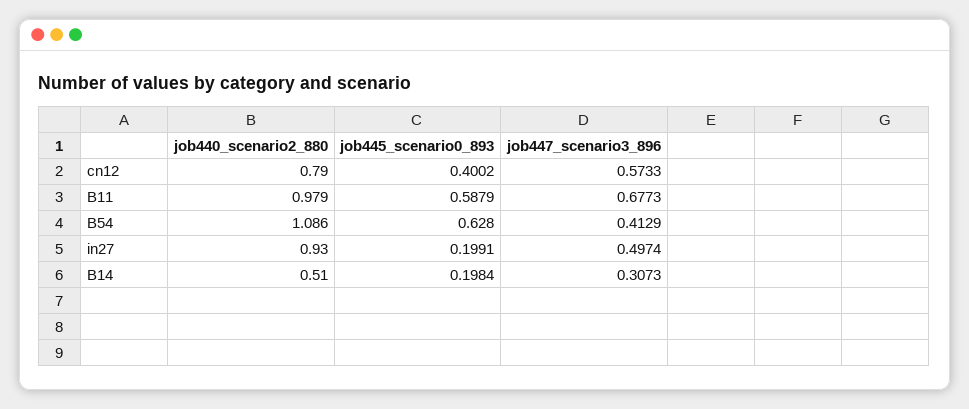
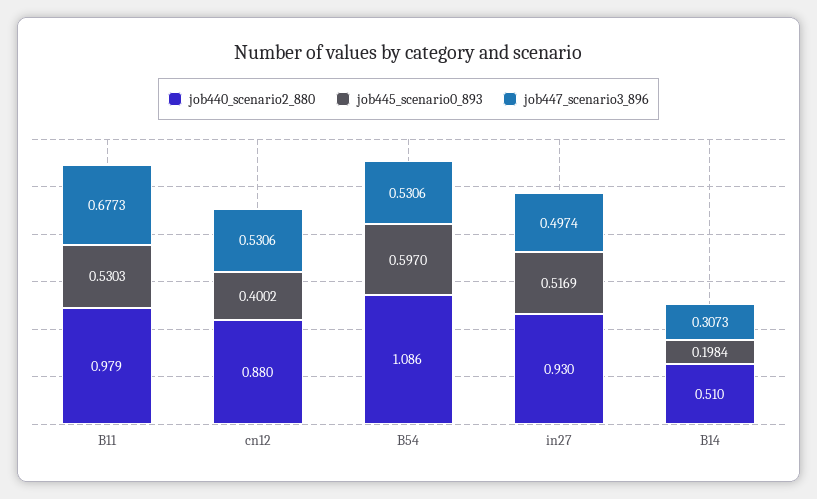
  {
    "job440_scenario2_880": {
-     "cn12": 0.79,
+     "cn12": 0.88,
      "B11": 0.979,
      "B54": 1.086,
      "in27": 0.93,
      "B14": 0.51
    },
    "job445_scenario0_893": {
      "cn12": 0.4002,
-     "B11": 0.5879,
+     "B11": 0.5303,
-     "B54": 0.628,
+     "B54": 0.597,
-     "in27": 0.1991,
+     "in27": 0.5169,
      "B14": 0.1984
    },
    "job447_scenario3_896": {
-     "cn12": 0.5733,
+     "cn12": 0.5306,
      "B11": 0.6773,
-     "B54": 0.4129,
+     "B54": 0.5306,
      "in27": 0.4974,
      "B14": 0.3073
    }
  }

